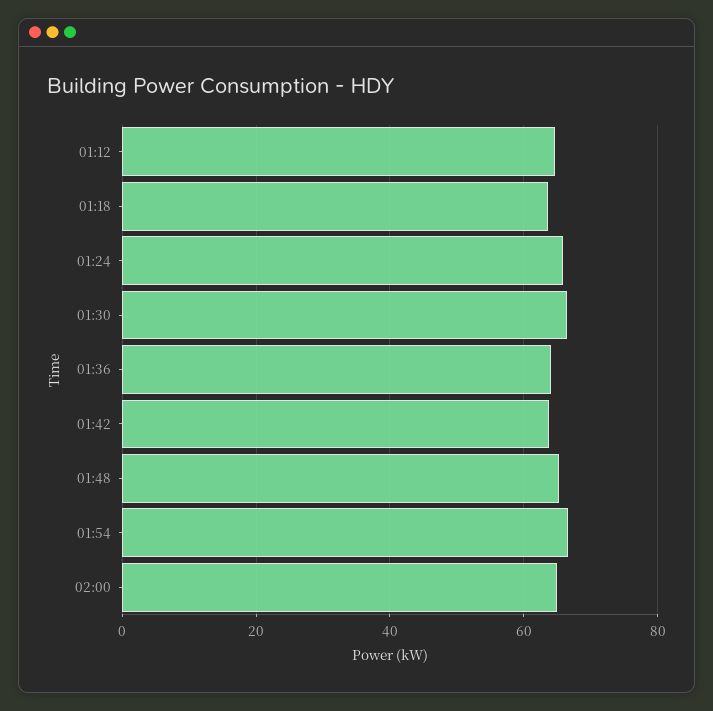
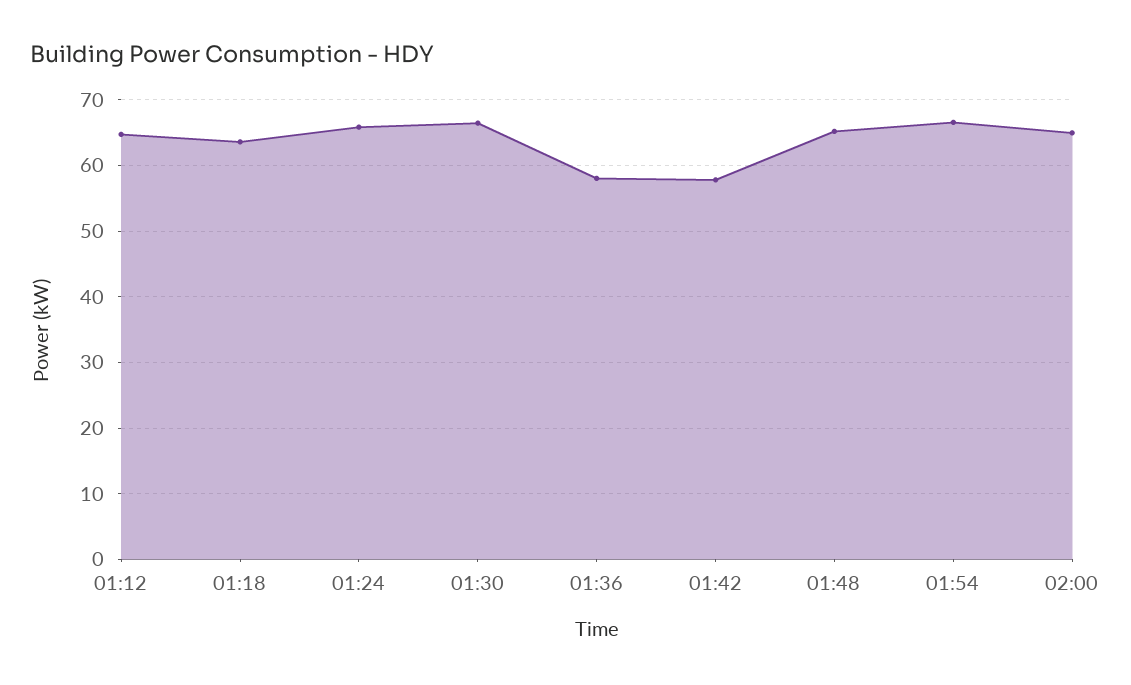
  {
    "01:12": 65,
    "01:18": 64,
    "01:24": 66,
    "01:30": 66,
-   "01:36": 64,
+   "01:36": 58,
-   "01:42": 64,
+   "01:42": 58,
    "01:48": 65,
    "01:54": 67,
    "02:00": 65
  }

